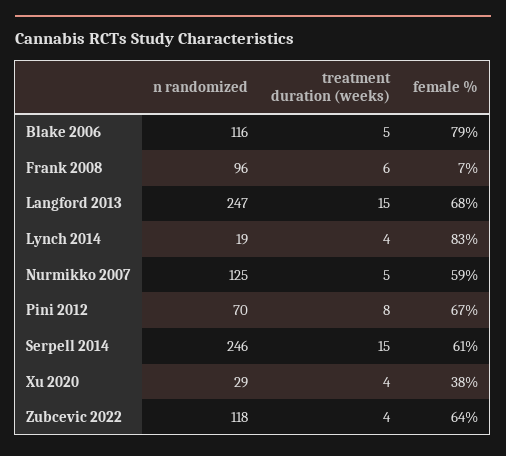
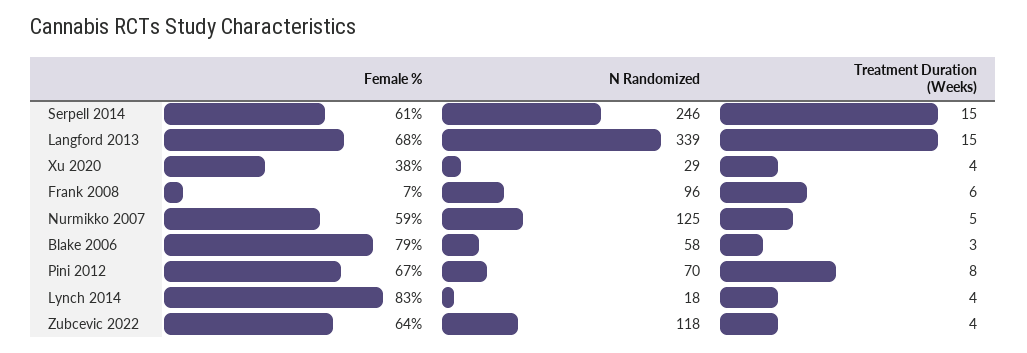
  {
    "n randomized": {
-     "Blake 2006": 116,
+     "Blake 2006": 58,
      "Frank 2008": 96,
-     "Langford 2013": 247,
+     "Langford 2013": 339,
-     "Lynch 2014": 19,
+     "Lynch 2014": 18,
      "Nurmikko 2007": 125,
      "Pini 2012": 70,
      "Serpell 2014": 246,
      "Xu 2020": 29,
      "Zubcevic 2022": 118
    },
    "treatment duration (weeks)": {
-     "Blake 2006": 5,
+     "Blake 2006": 3,
      "Frank 2008": 6,
      "Langford 2013": 15,
      "Lynch 2014": 4,
      "Nurmikko 2007": 5,
      "Pini 2012": 8,
      "Serpell 2014": 15,
      "Xu 2020": 4,
      "Zubcevic 2022": 4
    },
    "female %": {
      "Blake 2006": 79,
      "Frank 2008": 7,
      "Langford 2013": 68,
      "Lynch 2014": 83,
      "Nurmikko 2007": 59,
      "Pini 2012": 67,
      "Serpell 2014": 61,
      "Xu 2020": 38,
      "Zubcevic 2022": 64
    }
  }

